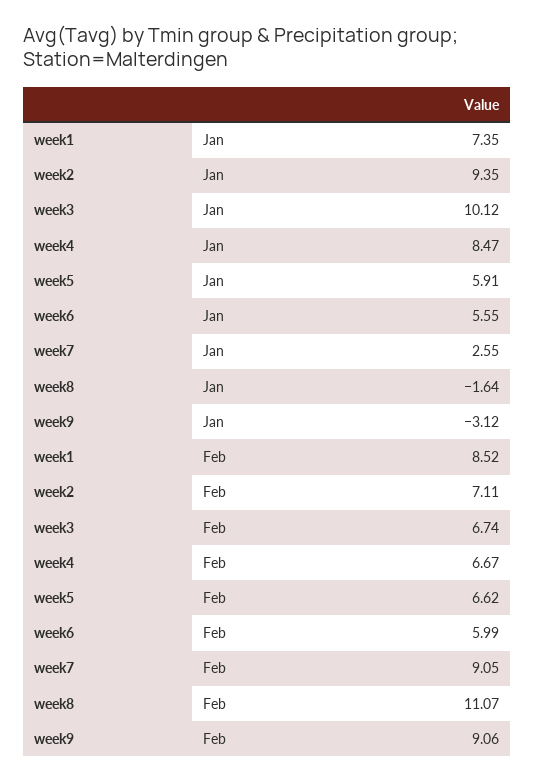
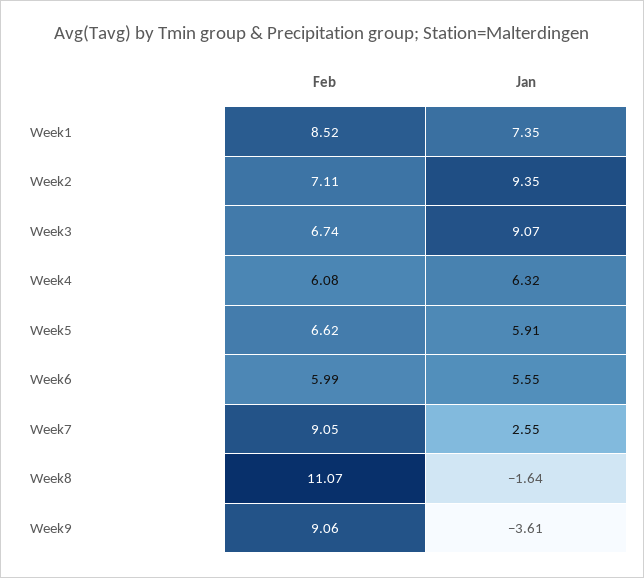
  {
    "week1": {
      "Jan": 7.35,
      "Feb": 8.52
    },
    "week2": {
      "Jan": 9.35,
      "Feb": 7.11
    },
    "week3": {
-     "Jan": 10.12,
+     "Jan": 9.07,
      "Feb": 6.74
    },
    "week4": {
-     "Jan": 8.47,
+     "Jan": 6.32,
-     "Feb": 6.67
+     "Feb": 6.08
    },
    "week5": {
      "Jan": 5.91,
      "Feb": 6.62
    },
    "week6": {
      "Jan": 5.55,
      "Feb": 5.99
    },
    "week7": {
      "Jan": 2.55,
      "Feb": 9.05
    },
    "week8": {
      "Jan": -1.64,
      "Feb": 11.07
    },
    "week9": {
-     "Jan": -3.12,
+     "Jan": -3.61,
      "Feb": 9.06
    }
  }

